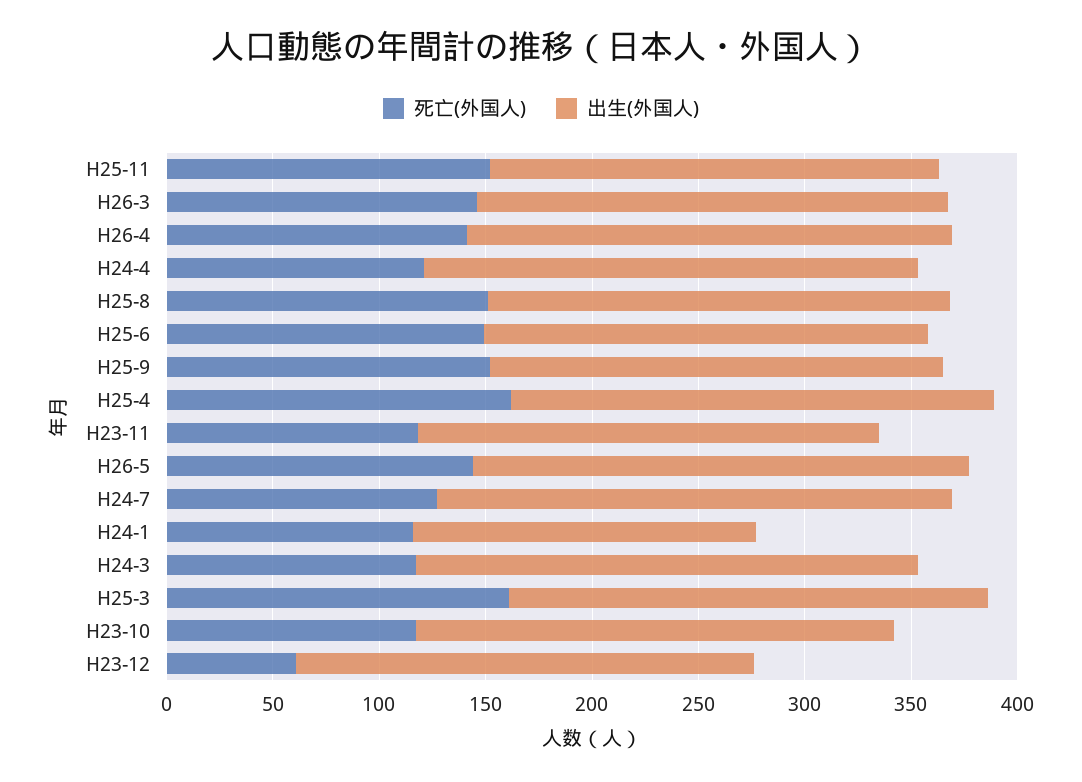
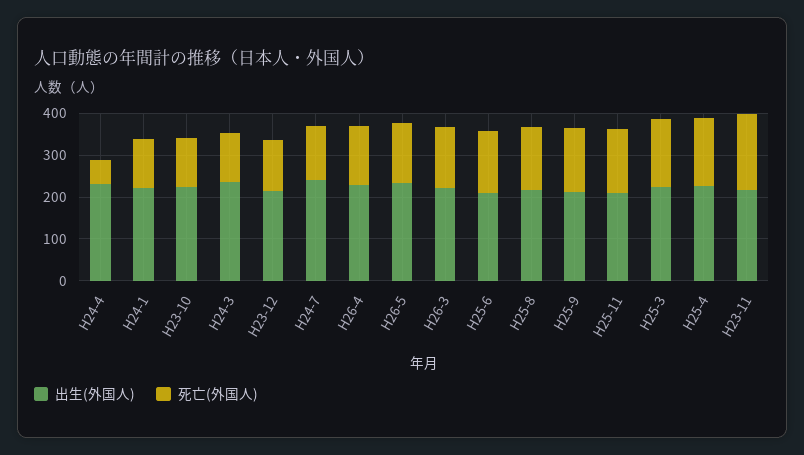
  {
    "死亡(外国人)": {
      "H25-11": 150,
      "H26-3": 150,
      "H26-4": 140,
-     "H24-4": 120,
+     "H24-4": 60,
      "H25-8": 150,
      "H25-6": 150,
      "H25-9": 150,
      "H25-4": 160,
-     "H23-11": 120,
+     "H23-11": 180,
      "H26-5": 140,
      "H24-7": 130,
      "H24-1": 120,
      "H24-3": 120,
      "H25-3": 160,
      "H23-10": 120,
-     "H23-12": 60
+     "H23-12": 120
    },
    "出生(外国人)": {
      "H25-11": 210,
      "H26-3": 220,
      "H26-4": 230,
      "H24-4": 230,
      "H25-8": 220,
      "H25-6": 210,
      "H25-9": 210,
      "H25-4": 230,
      "H23-11": 220,
      "H26-5": 230,
      "H24-7": 240,
-     "H24-1": 160,
+     "H24-1": 220,
      "H24-3": 240,
      "H25-3": 230,
      "H23-10": 230,
      "H23-12": 220
    }
  }

